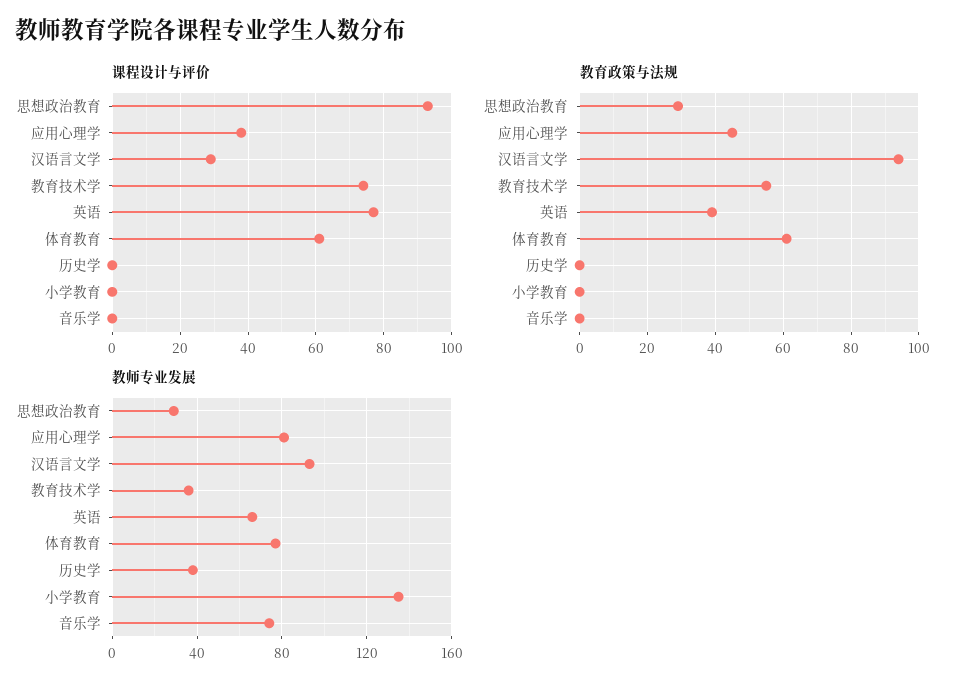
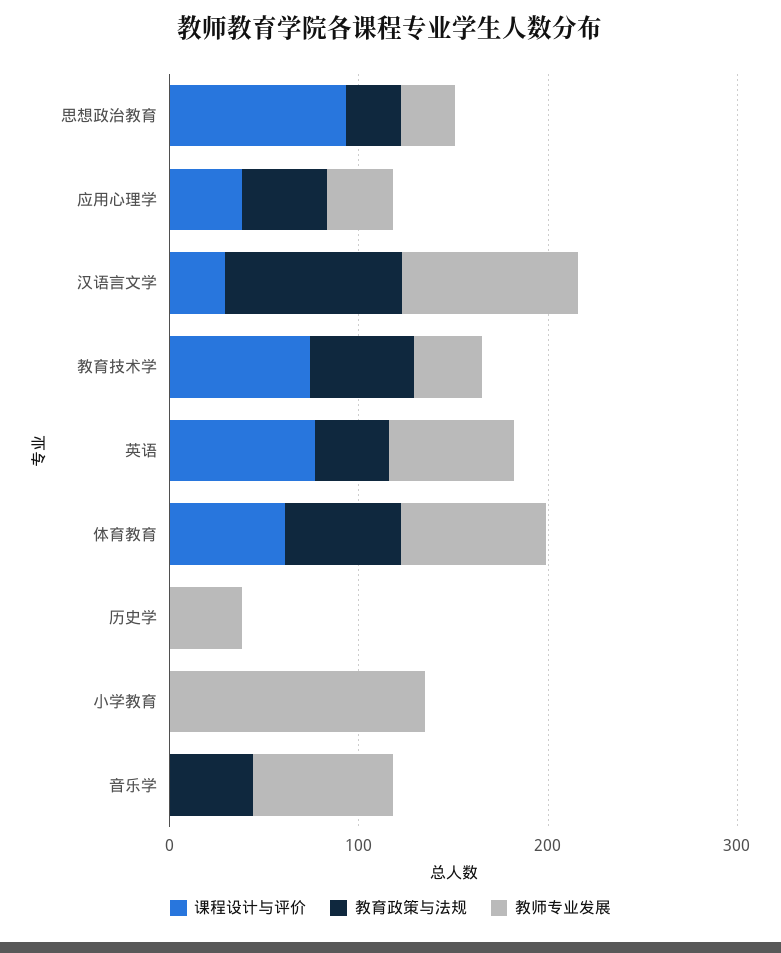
  {
    "课程设计与评价": {
      "思想政治教育": 95,
      "应用心理学": 40,
      "汉语言文学": 30,
      "教育技术学": 75,
      "英语": 75,
      "体育教育": 60,
      "历史学": 0,
      "小学教育": 0,
      "音乐学": 0
    },
    "教育政策与法规": {
      "思想政治教育": 30,
      "应用心理学": 45,
      "汉语言文学": 95,
      "教育技术学": 55,
      "英语": 40,
      "体育教育": 60,
      "历史学": 0,
      "小学教育": 0,
-     "音乐学": 0
+     "音乐学": 40
    },
    "教师专业发展": {
      "思想政治教育": 30,
-     "应用心理学": 80,
+     "应用心理学": 40,
      "汉语言文学": 95,
      "教育技术学": 35,
      "英语": 65,
      "体育教育": 75,
      "历史学": 40,
      "小学教育": 135,
      "音乐学": 75
    }
  }

